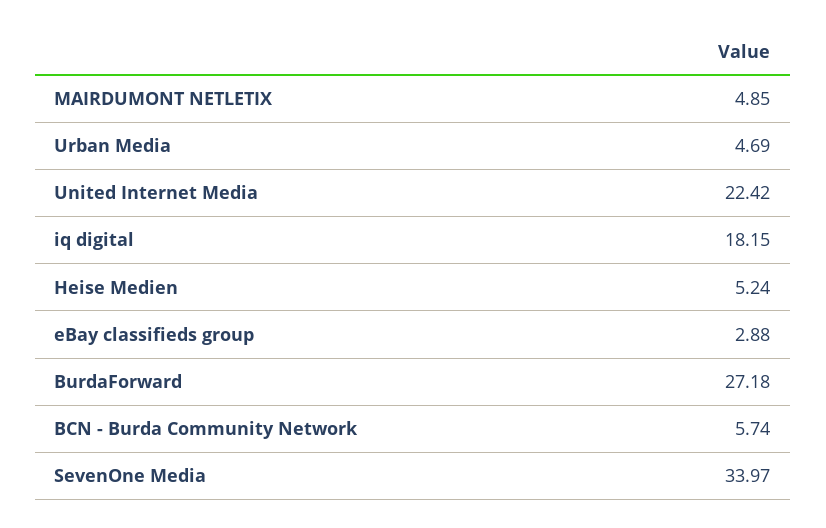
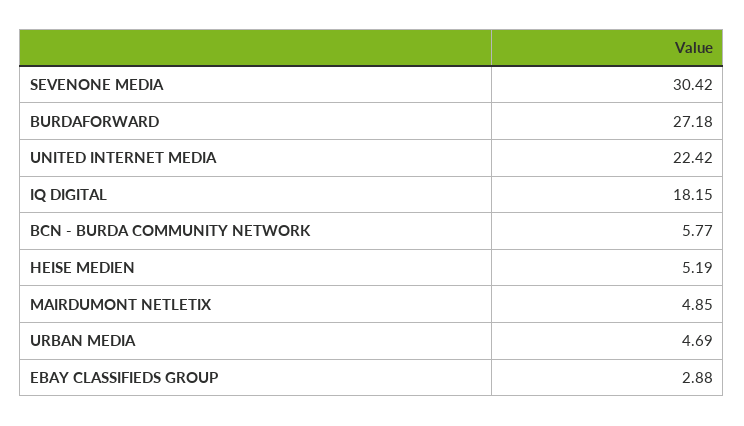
  {
    "MAIRDUMONT NETLETIX": 4.85,
    "Urban Media": 4.69,
    "United Internet Media": 22.42,
    "iq digital": 18.15,
-   "Heise Medien": 5.24,
+   "Heise Medien": 5.19,
    "eBay classifieds group": 2.88,
    "BurdaForward": 27.18,
-   "BCN - Burda Community Network": 5.74,
+   "BCN - Burda Community Network": 5.77,
-   "SevenOne Media": 33.97
+   "SevenOne Media": 30.42
  }

